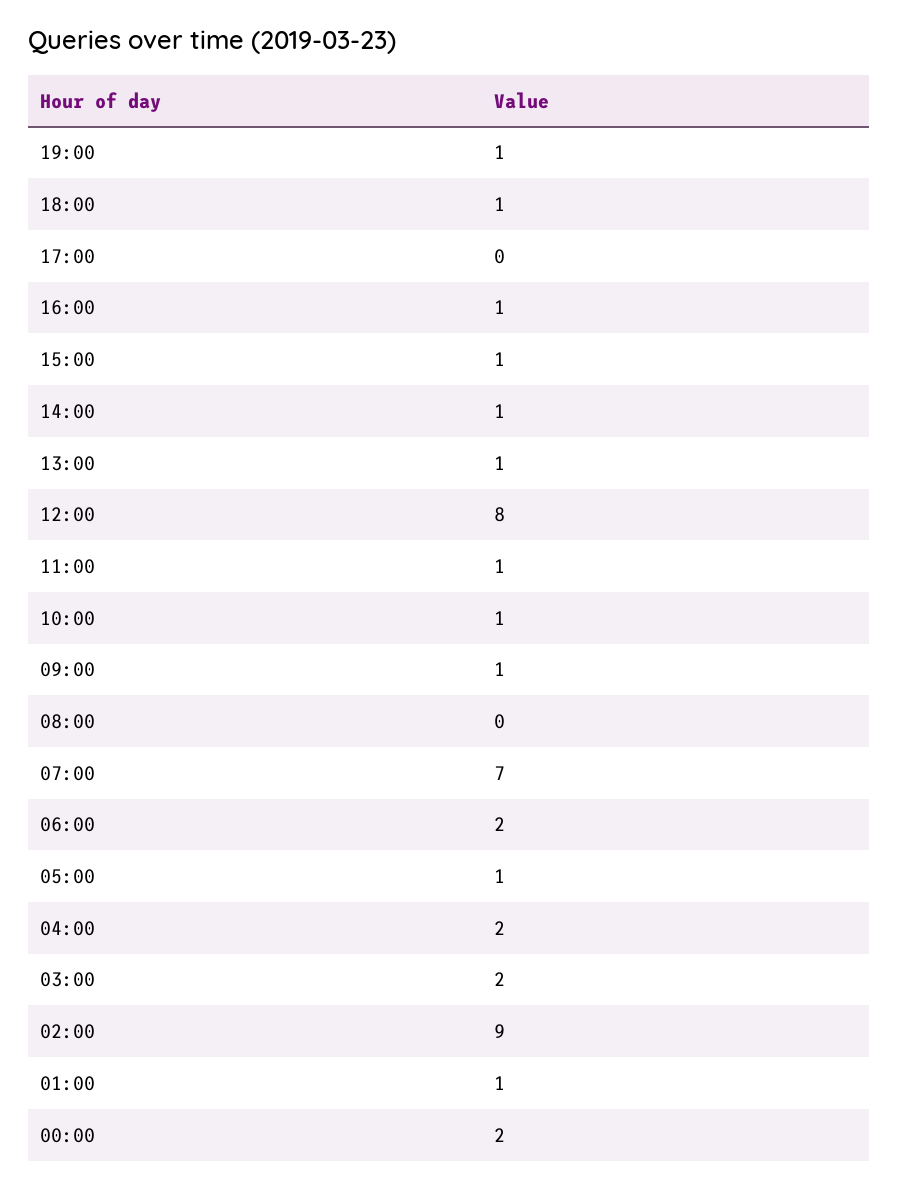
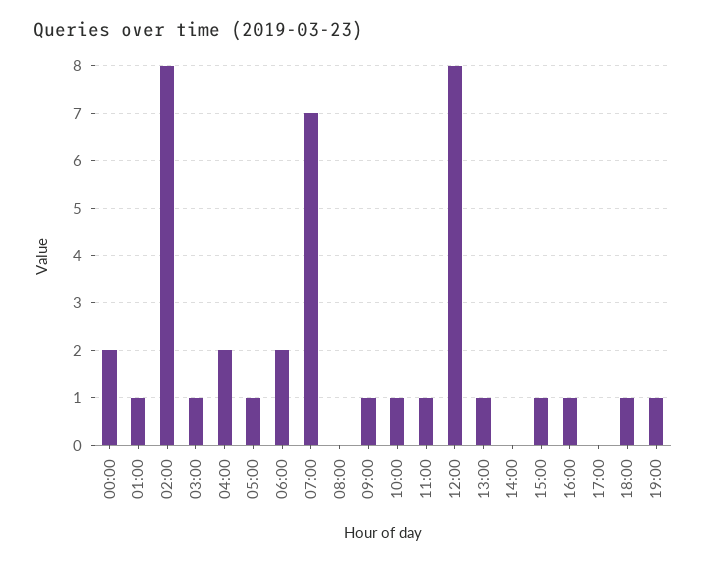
  {
    "19:00": 1,
    "18:00": 1,
    "17:00": 0,
    "16:00": 1,
    "15:00": 1,
-   "14:00": 1,
+   "14:00": 0,
    "13:00": 1,
    "12:00": 8,
    "11:00": 1,
    "10:00": 1,
    "09:00": 1,
    "08:00": 0,
    "07:00": 7,
    "06:00": 2,
    "05:00": 1,
    "04:00": 2,
-   "03:00": 2,
+   "03:00": 1,
-   "02:00": 9,
+   "02:00": 8,
    "01:00": 1,
    "00:00": 2
  }

